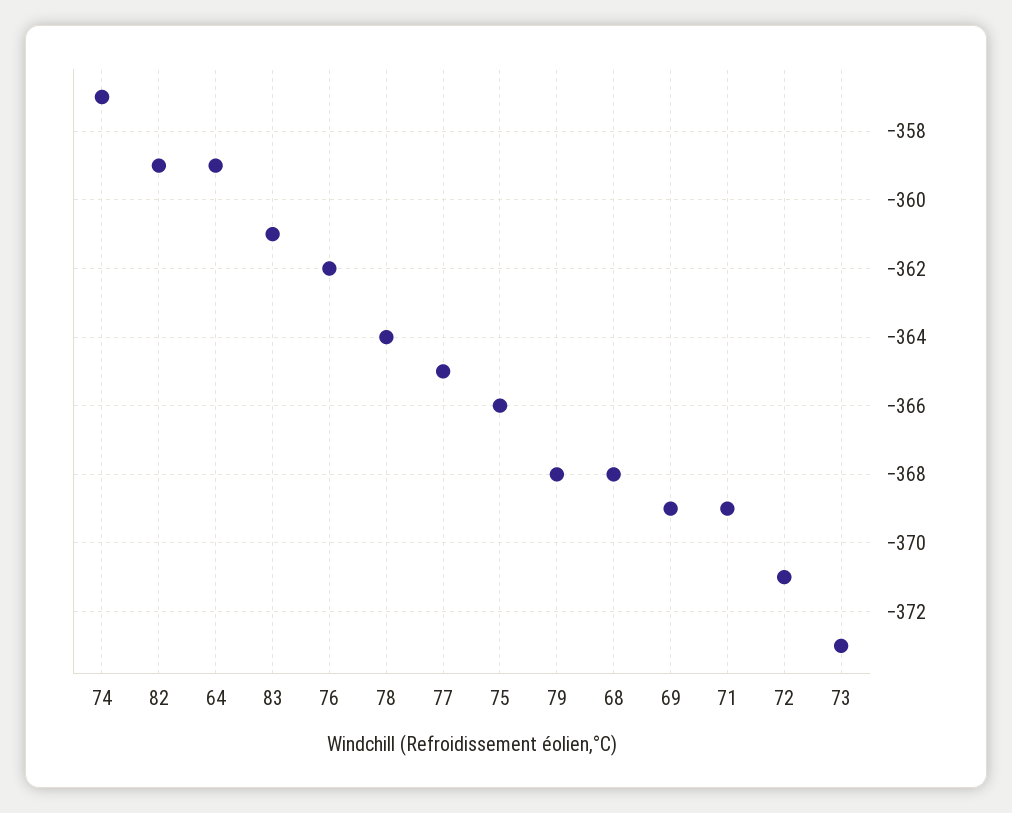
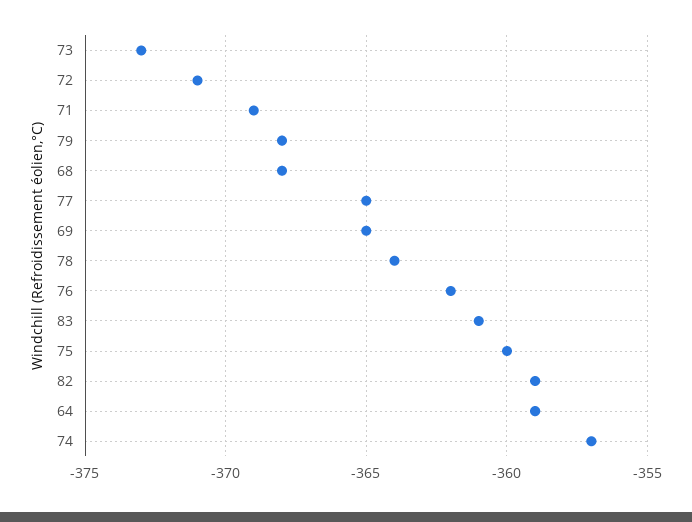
  {
    "74": -357,
    "82": -359,
    "64": -359,
    "83": -361,
    "76": -362,
    "78": -364,
    "77": -365,
-   "75": -366,
+   "75": -360,
    "79": -368,
    "68": -368,
-   "69": -369,
+   "69": -365,
    "71": -369,
    "72": -371,
    "73": -373
  }

